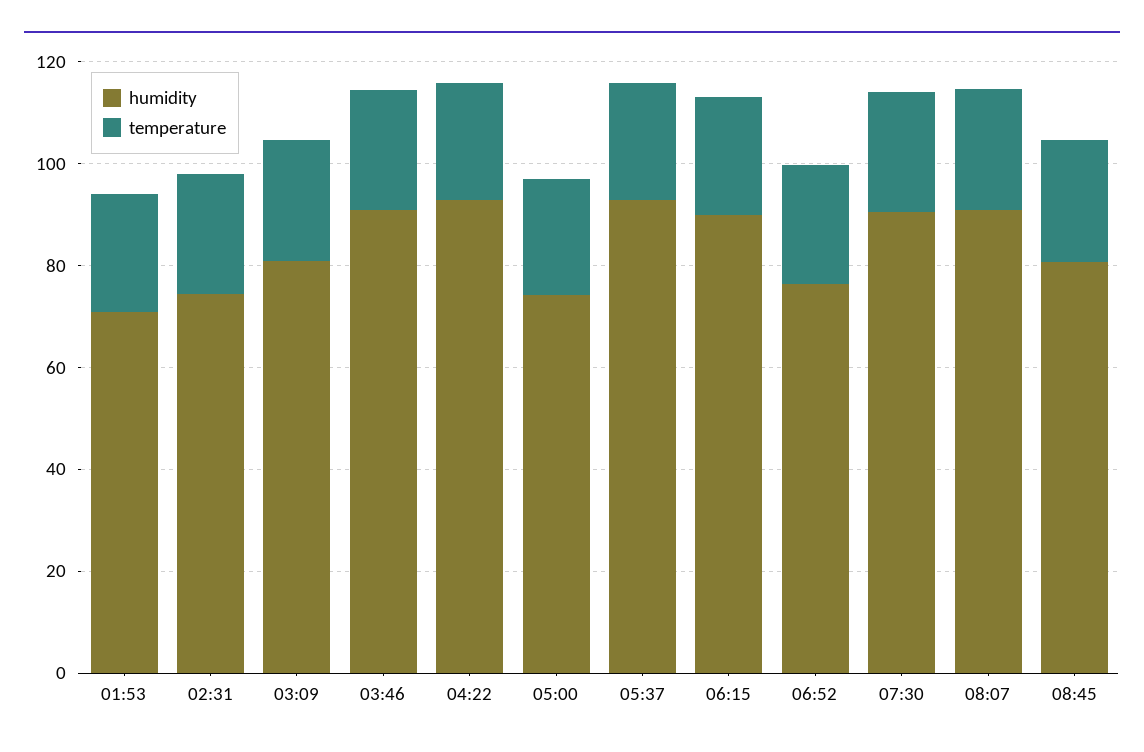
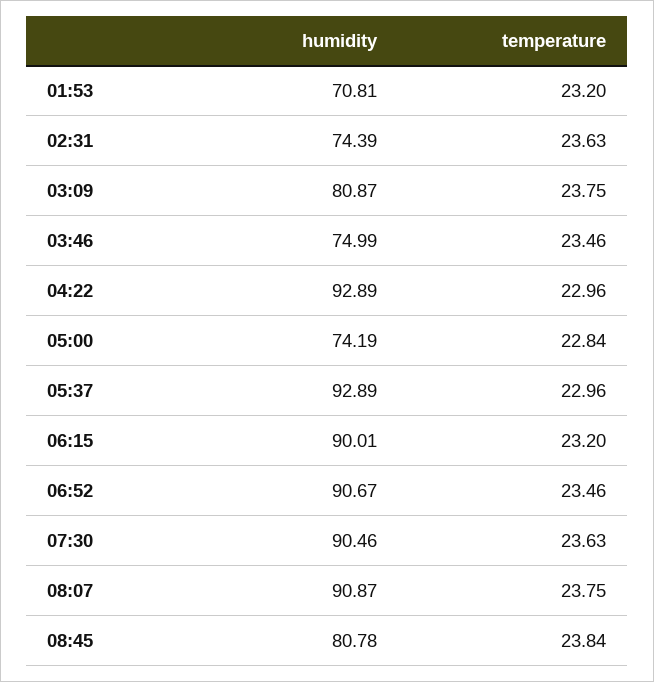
  {
    "humidity": {
      "01:53": 70.81,
      "02:31": 74.39,
      "03:09": 80.87,
-     "03:46": 90,
+     "03:46": 74.99,
      "04:22": 92.89,
      "05:00": 74.19,
      "05:37": 92.89,
      "06:15": 90.01,
-     "06:52": 75,
+     "06:52": 90.67,
      "07:30": 90.46,
      "08:07": 90.87,
      "08:45": 80.78
    },
    "temperature": {
      "01:53": 23.2,
      "02:31": 23.63,
      "03:09": 23.75,
      "03:46": 23.46,
      "04:22": 22.96,
      "05:00": 22.84,
      "05:37": 22.96,
      "06:15": 23.2,
      "06:52": 23.46,
      "07:30": 23.63,
      "08:07": 23.75,
      "08:45": 23.84
    }
  }

